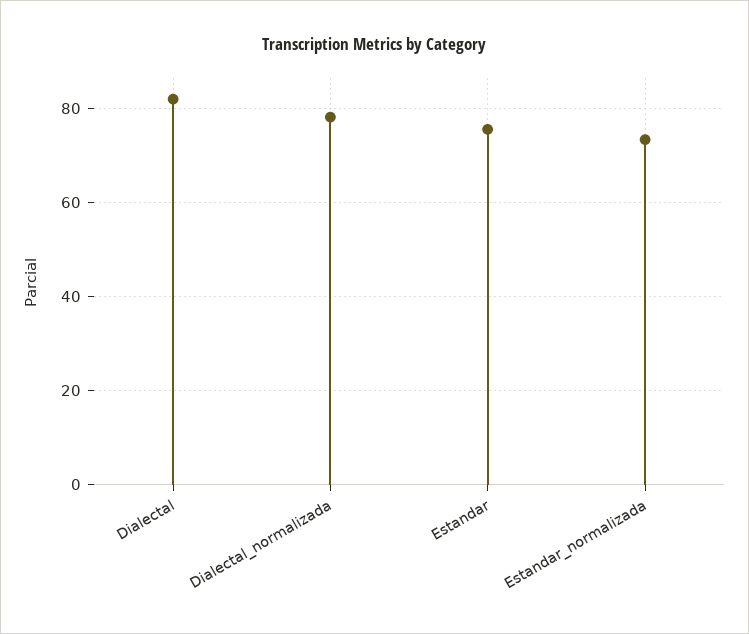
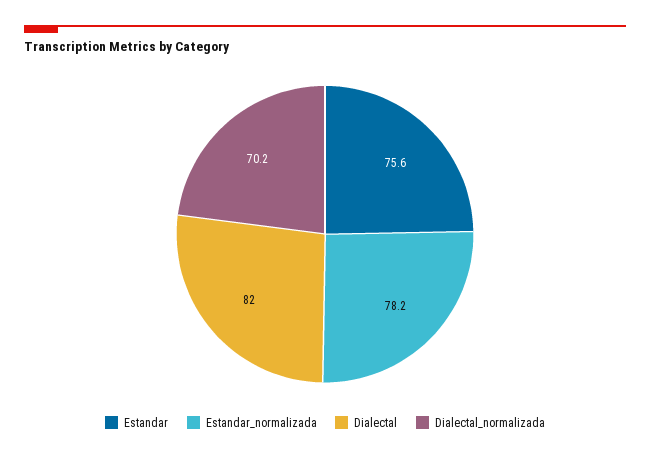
  {
    "Dialectal": 82,
-   "Dialectal_normalizada": 78,
+   "Dialectal_normalizada": 70.2,
    "Estandar": 75.6,
-   "Estandar_normalizada": 74
+   "Estandar_normalizada": 78.2
  }

